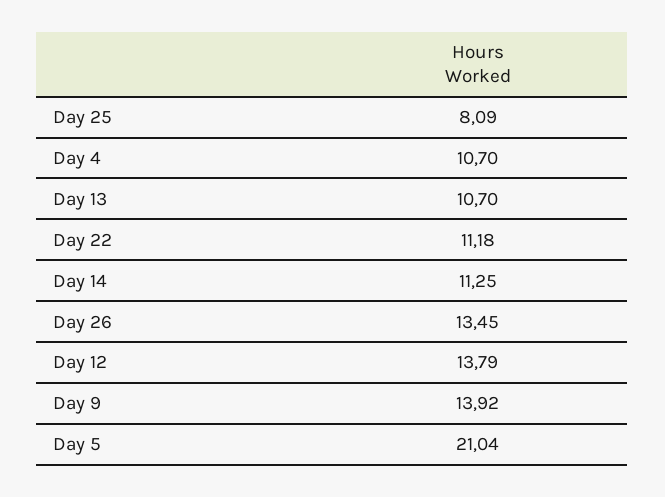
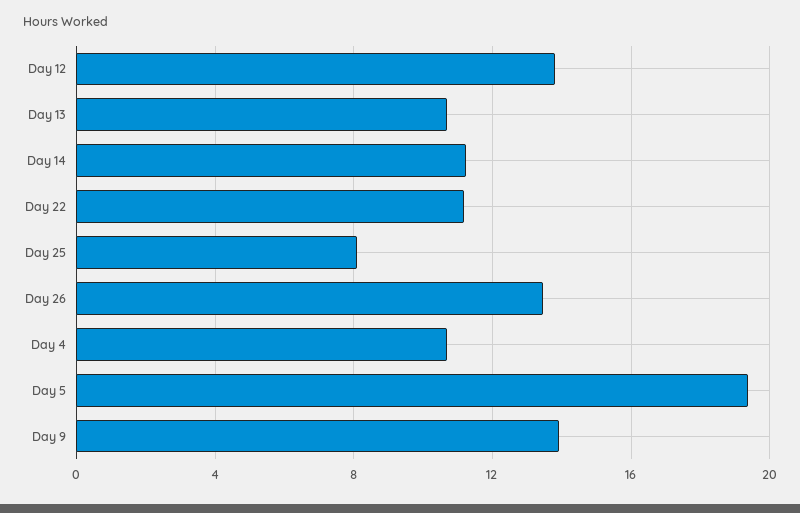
  {
    "Day 25": 8.09,
    "Day 4": 10.7,
    "Day 13": 10.7,
    "Day 22": 11.18,
    "Day 14": 11.25,
    "Day 26": 13.45,
    "Day 12": 13.79,
    "Day 9": 13.92,
-   "Day 5": 21.04
+   "Day 5": 19.5
  }

